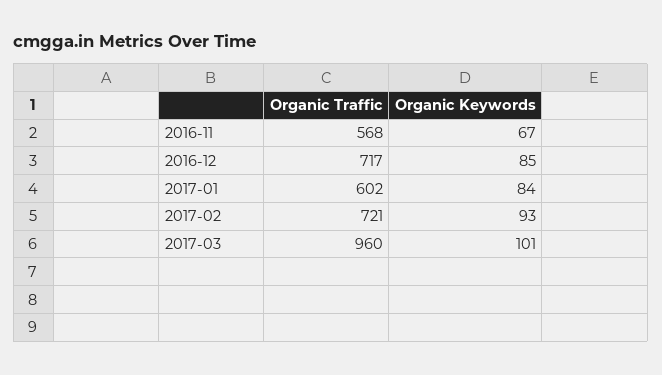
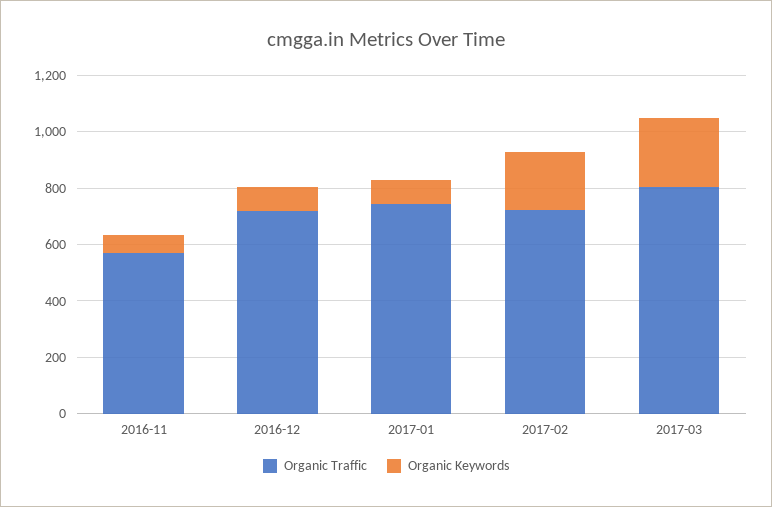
  {
    "Organic Traffic": {
      "2016-11": 568,
      "2016-12": 717,
-     "2017-01": 602,
+     "2017-01": 750,
      "2017-02": 721,
-     "2017-03": 960
+     "2017-03": 800
    },
    "Organic Keywords": {
      "2016-11": 67,
      "2016-12": 85,
      "2017-01": 84,
-     "2017-02": 93,
+     "2017-02": 200,
-     "2017-03": 101
+     "2017-03": 250
    }
  }

